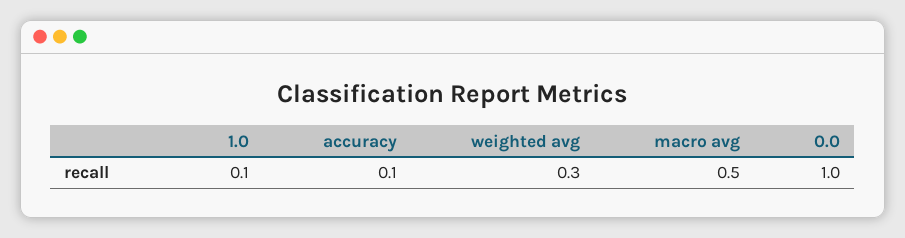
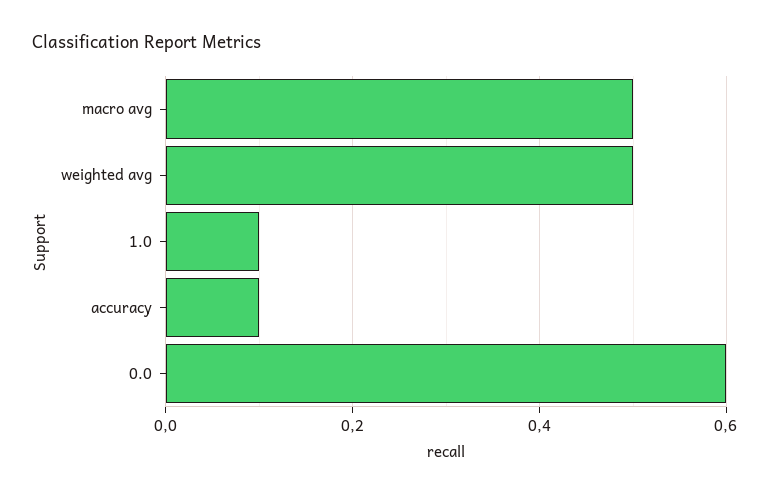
  {
    "1.0": 0.1,
    "accuracy": 0.1,
-   "weighted avg": 0.3,
+   "weighted avg": 0.5,
    "macro avg": 0.5,
-   "0.0": 1
+   "0.0": 0.6
  }

